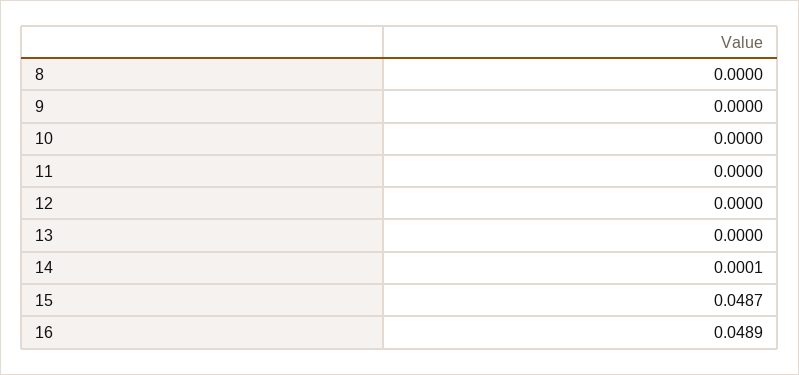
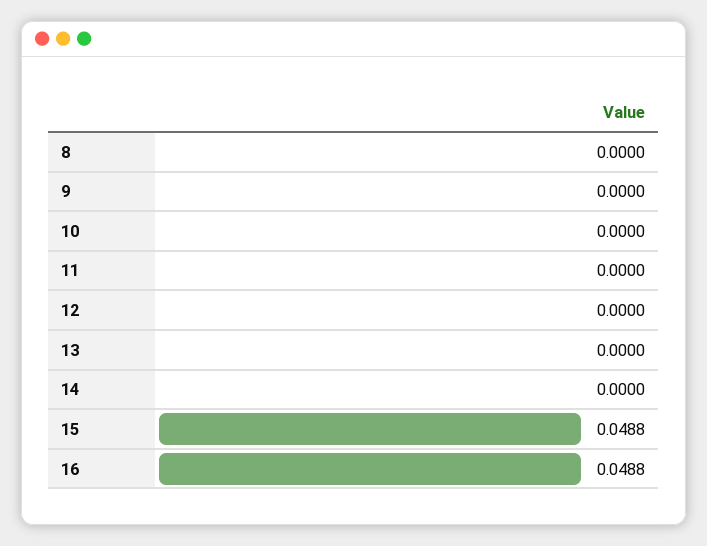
  {
    "8": 0,
    "9": 0,
    "10": 0,
    "11": 0,
    "12": 0,
    "13": 0,
-   "14": 0.0001,
+   "14": 0,
-   "15": 0.0487,
+   "15": 0.0488,
-   "16": 0.0489
+   "16": 0.0488
  }

